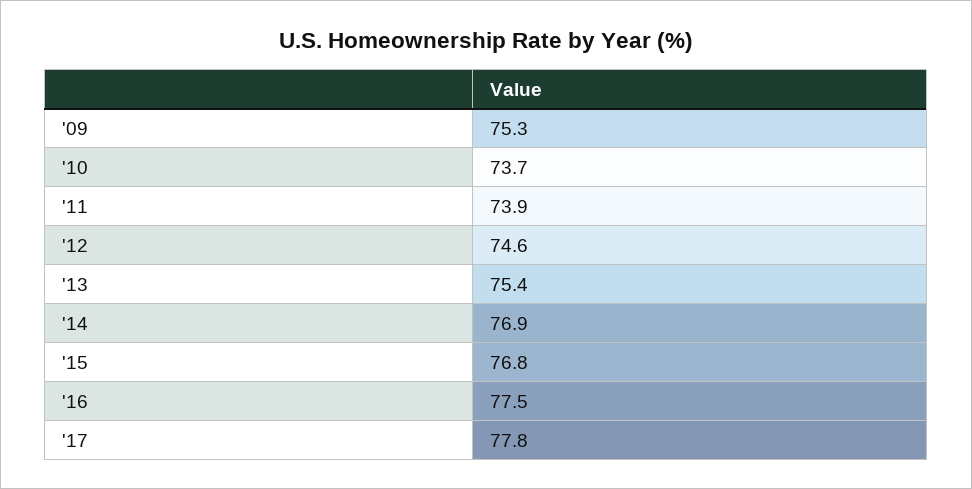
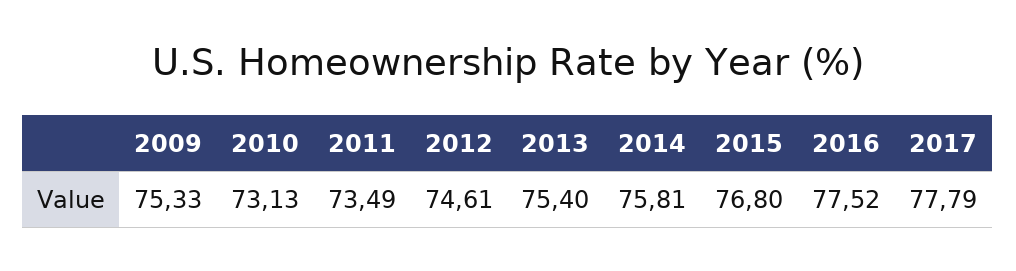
  {
    "'09": 75.33,
-   "'10": 73.7,
+   "'10": 73.13,
-   "'11": 73.9,
+   "'11": 73.49,
    "'12": 74.61,
    "'13": 75.4,
-   "'14": 76.9,
+   "'14": 75.81,
    "'15": 76.8,
    "'16": 77.52,
    "'17": 77.79
  }

